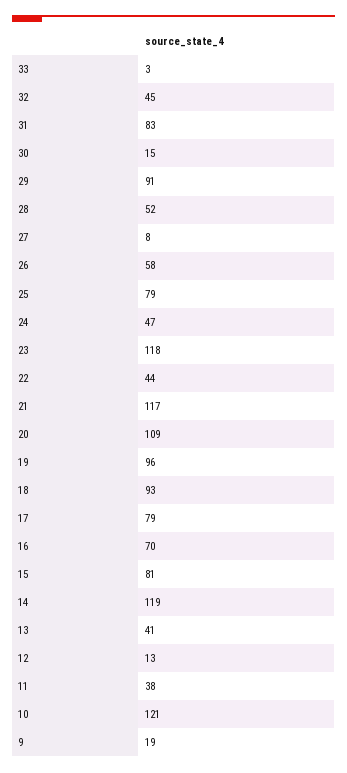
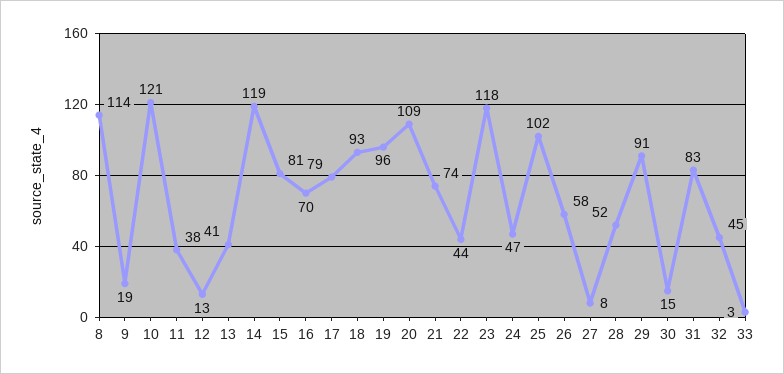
  {
    "33": 3,
    "32": 45,
    "31": 83,
    "30": 15,
    "29": 91,
    "28": 52,
    "27": 8,
    "26": 58,
-   "25": 79,
+   "25": 102,
    "24": 47,
    "23": 118,
    "22": 44,
-   "21": 117,
+   "21": 74,
    "20": 109,
    "19": 96,
    "18": 93,
    "17": 79,
    "16": 70,
    "15": 81,
    "14": 119,
    "13": 41,
    "12": 13,
    "11": 38,
    "10": 121,
-   "9": 19
+   "9": 19,
+   "8": 114
  }

